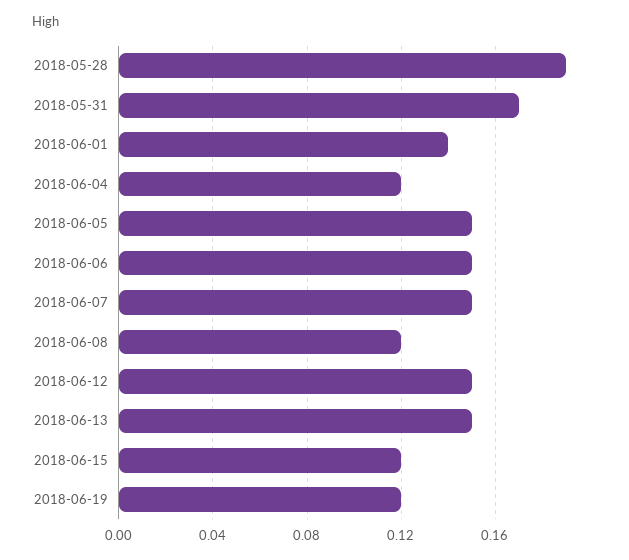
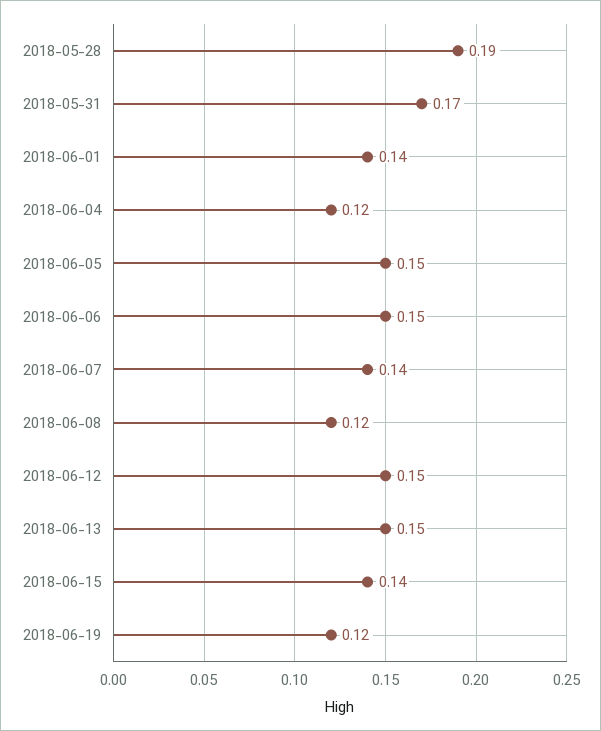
  {
    "2018-05-28": 0.19,
    "2018-05-31": 0.17,
    "2018-06-01": 0.14,
    "2018-06-04": 0.12,
    "2018-06-05": 0.15,
    "2018-06-06": 0.15,
-   "2018-06-07": 0.15,
+   "2018-06-07": 0.14,
    "2018-06-08": 0.12,
    "2018-06-12": 0.15,
    "2018-06-13": 0.15,
-   "2018-06-15": 0.12,
+   "2018-06-15": 0.14,
    "2018-06-19": 0.12
  }

